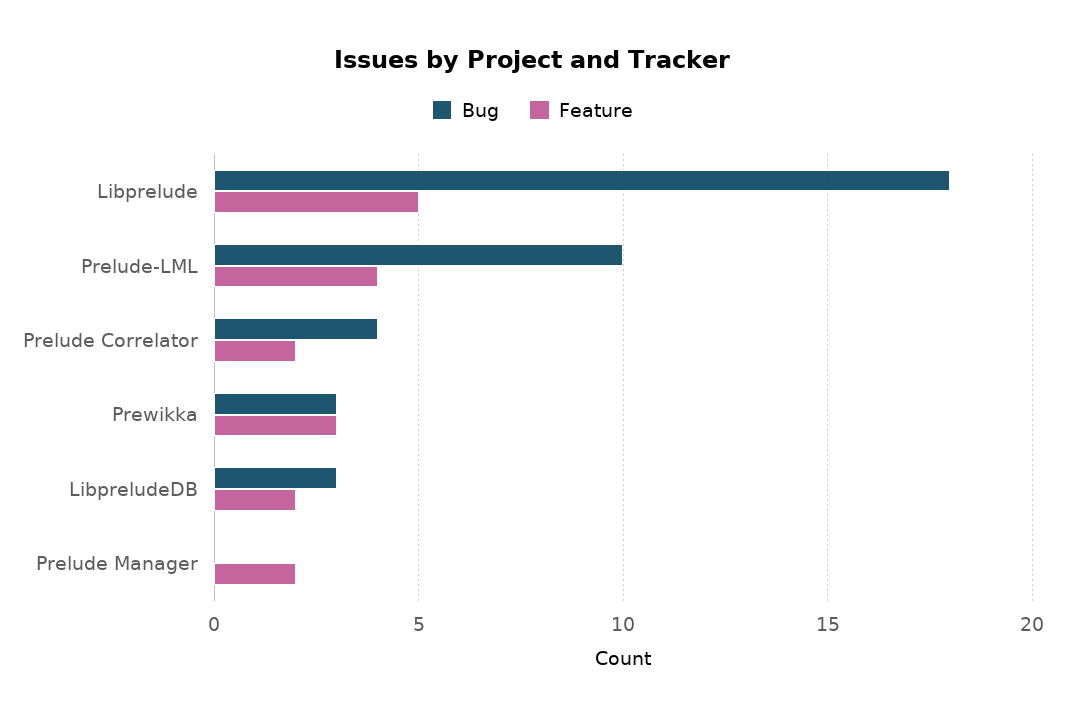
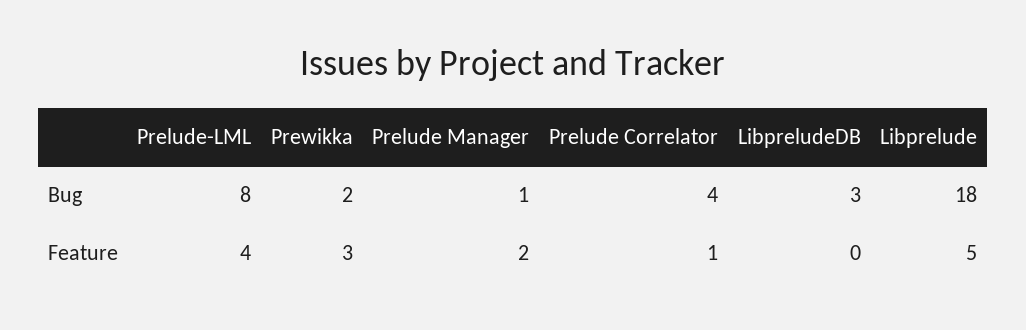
  {
    "Bug": {
      "Libprelude": 18,
-     "Prelude-LML": 10,
+     "Prelude-LML": 8,
      "Prelude Correlator": 4,
-     "Prewikka": 3,
+     "Prewikka": 2,
      "LibpreludeDB": 3,
-     "Prelude Manager": 0
+     "Prelude Manager": 1
    },
    "Feature": {
      "Libprelude": 5,
      "Prelude-LML": 4,
-     "Prelude Correlator": 2,
+     "Prelude Correlator": 1,
      "Prewikka": 3,
-     "LibpreludeDB": 2,
+     "LibpreludeDB": 0,
      "Prelude Manager": 2
    }
  }

